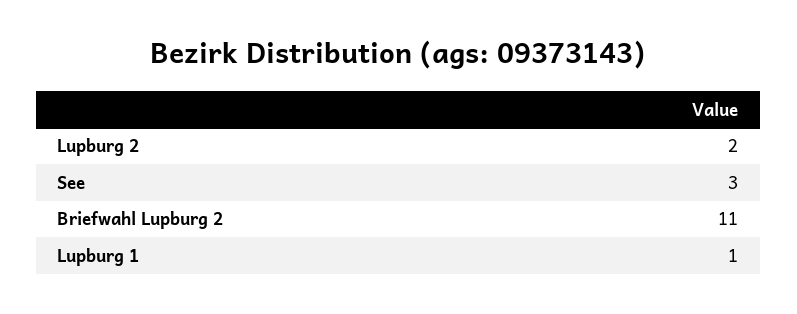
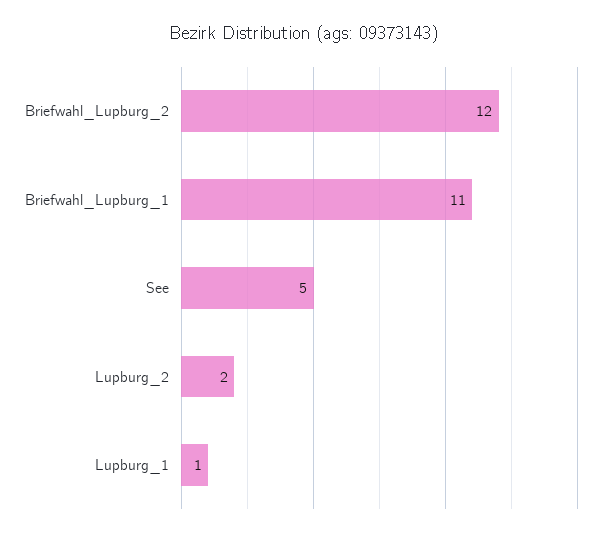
  {
    "Lupburg 2": 2,
-   "See": 3,
+   "See": 5,
-   "Briefwahl Lupburg 2": 11,
+   "Briefwahl Lupburg 2": 12,
-   "Lupburg 1": 1
+   "Lupburg 1": 1,
+   "Briefwahl_Lupburg_1": 11
  }

